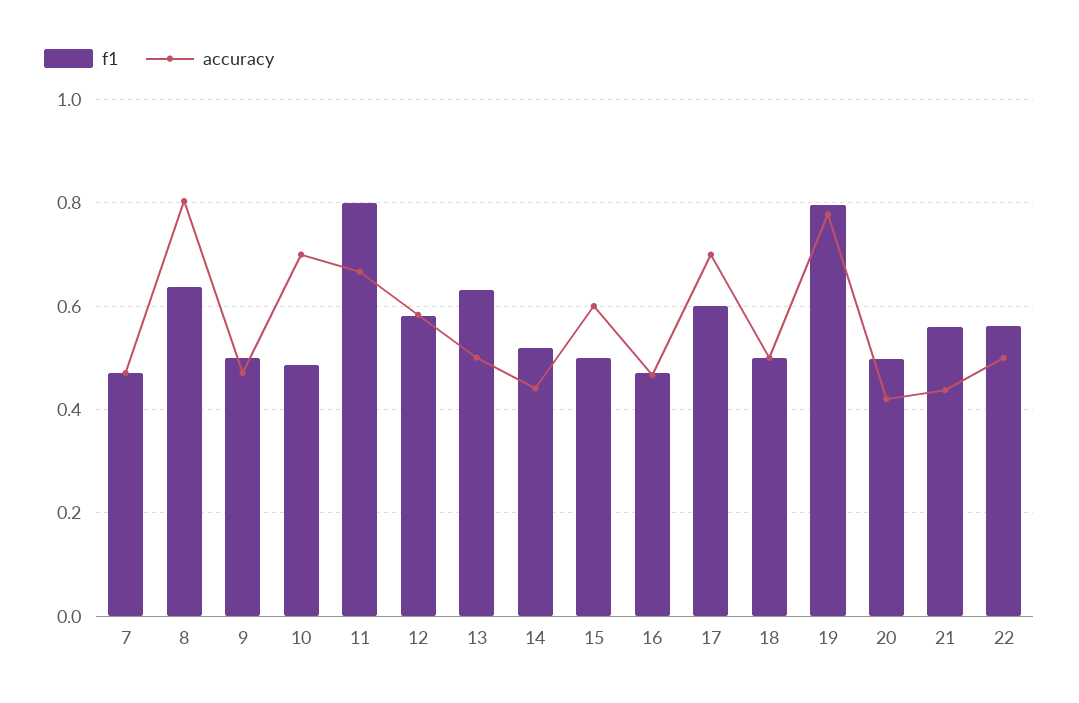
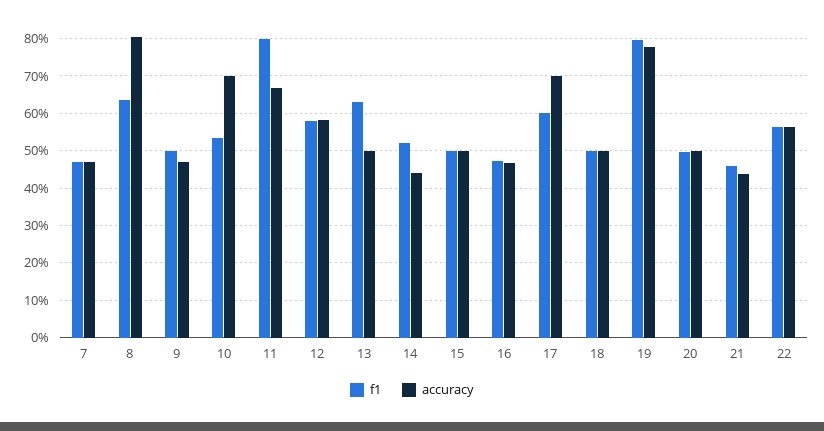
  {
    "f1": {
      "7": 0.48,
      "8": 0.64,
      "9": 0.5,
-     "10": 0.48,
+     "10": 0.54,
      "11": 0.8,
      "12": 0.58,
      "13": 0.64,
      "14": 0.52,
      "15": 0.5,
      "16": 0.48,
      "17": 0.6,
      "18": 0.5,
      "19": 0.8,
      "20": 0.5,
-     "21": 0.56,
+     "21": 0.46,
      "22": 0.56
    },
    "accuracy": {
      "7": 0.48,
      "8": 0.8,
      "9": 0.48,
      "10": 0.7,
      "11": 0.66,
      "12": 0.58,
      "13": 0.5,
      "14": 0.44,
-     "15": 0.6,
+     "15": 0.5,
      "16": 0.46,
      "17": 0.7,
      "18": 0.5,
      "19": 0.78,
-     "20": 0.42,
+     "20": 0.5,
      "21": 0.44,
-     "22": 0.5
+     "22": 0.56
    }
  }

